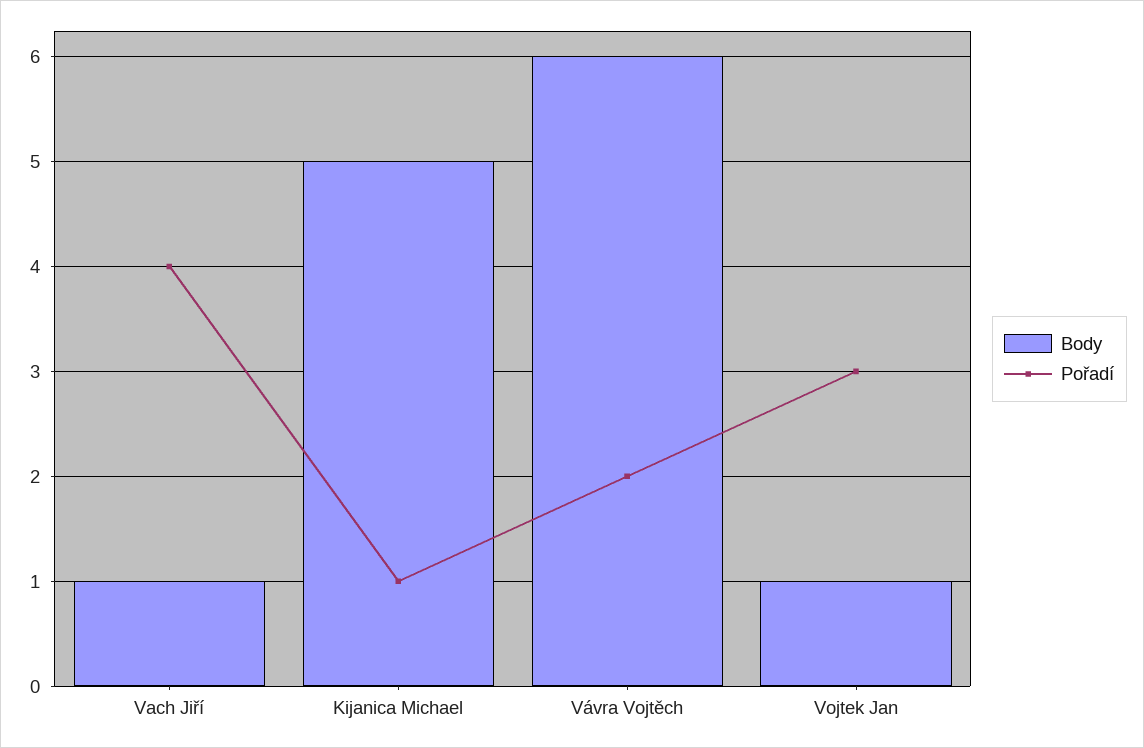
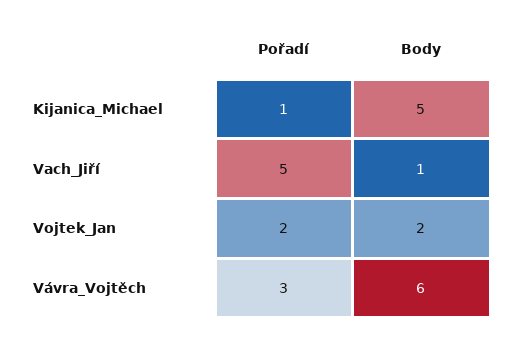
  {
    "Body": {
      "Vach Jiří": 1,
      "Kijanica Michael": 5,
      "Vávra Vojtěch": 6,
-     "Vojtek Jan": 1
+     "Vojtek Jan": 2
    },
    "Pořadí": {
-     "Vach Jiří": 4,
+     "Vach Jiří": 5,
      "Kijanica Michael": 1,
-     "Vávra Vojtěch": 2,
+     "Vávra Vojtěch": 3,
-     "Vojtek Jan": 3
+     "Vojtek Jan": 2
    }
  }

